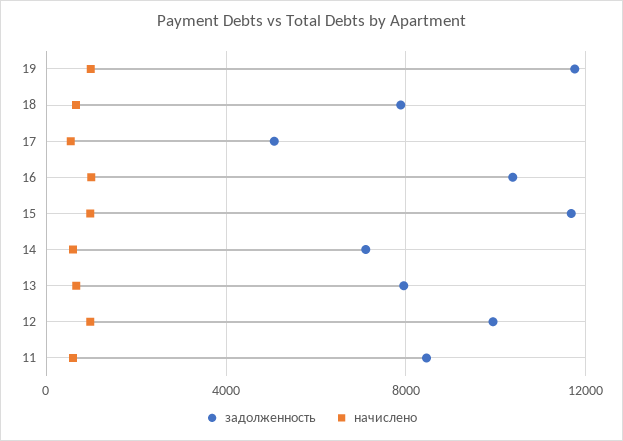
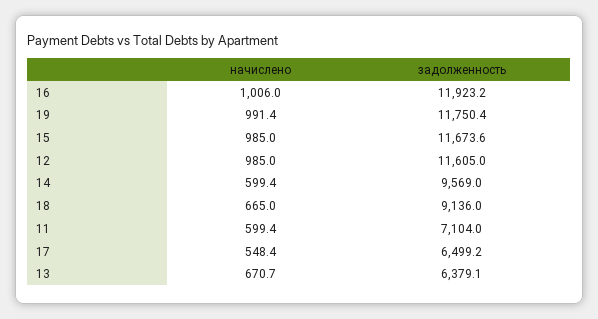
  {
    "задолженность": {
      "19": 11750.4,
-     "18": 8000,
+     "18": 9136,
-     "17": 5000,
+     "17": 6499.2,
-     "16": 10500,
+     "16": 11923.2,
      "15": 11673.6,
-     "14": 7000,
+     "14": 9569,
-     "13": 8000,
+     "13": 6379.1,
-     "12": 10000,
+     "12": 11605,
-     "11": 8500
+     "11": 7104
    },
    "начислено": {
      "19": 991.4,
      "18": 665,
      "17": 548.4,
      "16": 1006,
      "15": 985,
      "14": 599.4,
      "13": 670.7,
      "12": 985,
      "11": 599.4
    }
  }

